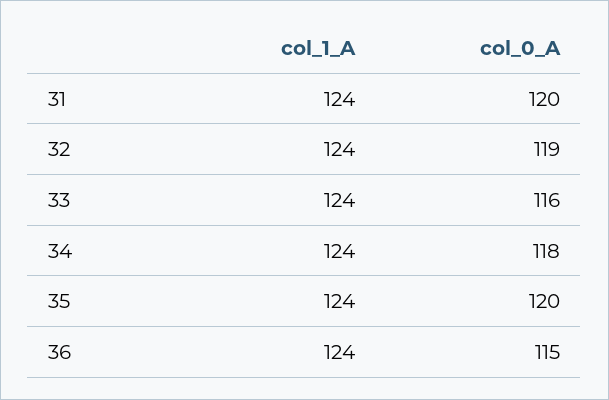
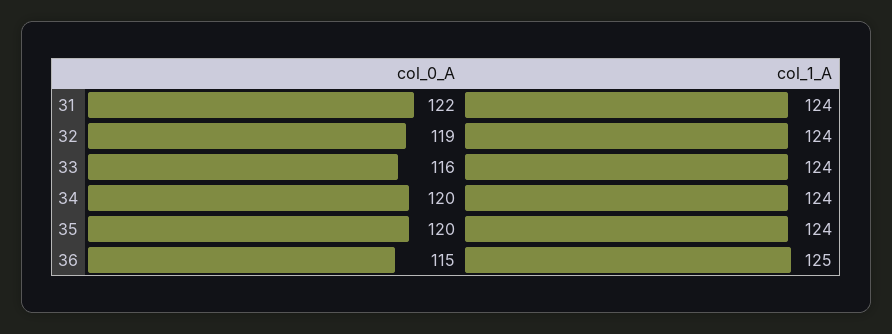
  {
    "col_1_A": {
      "31": 124,
      "32": 124,
      "33": 124,
      "34": 124,
      "35": 124,
-     "36": 124
+     "36": 125
    },
    "col_0_A": {
-     "31": 120,
+     "31": 122,
      "32": 119,
      "33": 116,
-     "34": 118,
+     "34": 120,
      "35": 120,
      "36": 115
    }
  }

